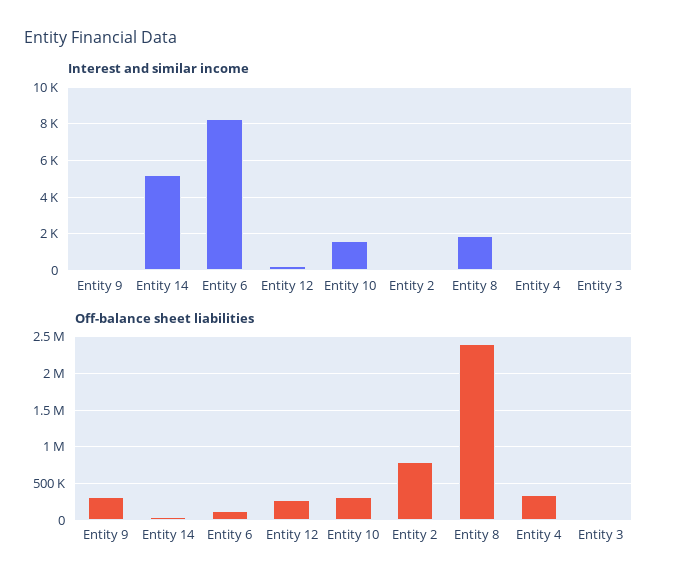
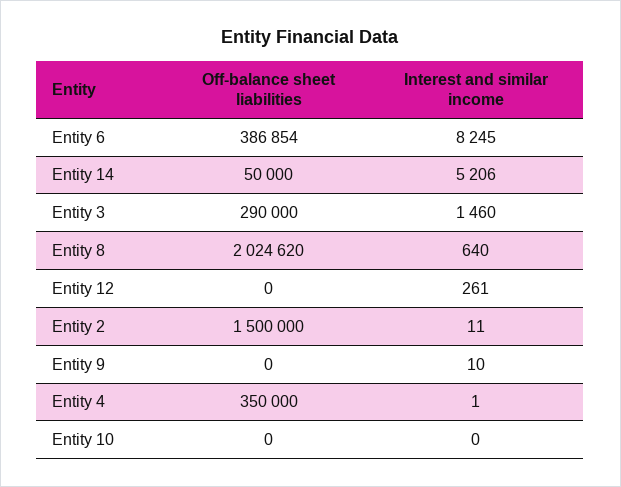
  {
    "Interest and similar income": {
      "Entity 9": 10,
      "Entity 14": 5206,
      "Entity 6": 8245,
      "Entity 12": 261,
-     "Entity 10": 1500,
+     "Entity 10": 0,
      "Entity 2": 11,
-     "Entity 8": 2000,
+     "Entity 8": 640,
      "Entity 4": 1,
-     "Entity 3": 0
+     "Entity 3": 1460
    },
    "Off-balance sheet liabilities": {
-     "Entity 9": 300000,
+     "Entity 9": 0,
      "Entity 14": 50000,
-     "Entity 6": 100000,
+     "Entity 6": 386854,
-     "Entity 12": 300000,
+     "Entity 12": 0,
-     "Entity 10": 300000,
+     "Entity 10": 0,
-     "Entity 2": 800000,
+     "Entity 2": 1500000,
-     "Entity 8": 2400000,
+     "Entity 8": 2024620,
      "Entity 4": 350000,
-     "Entity 3": 0
+     "Entity 3": 290000
    }
  }

